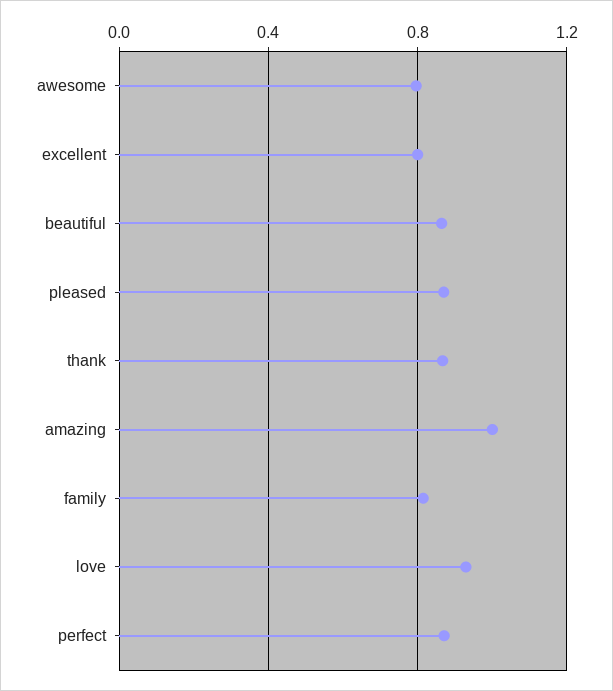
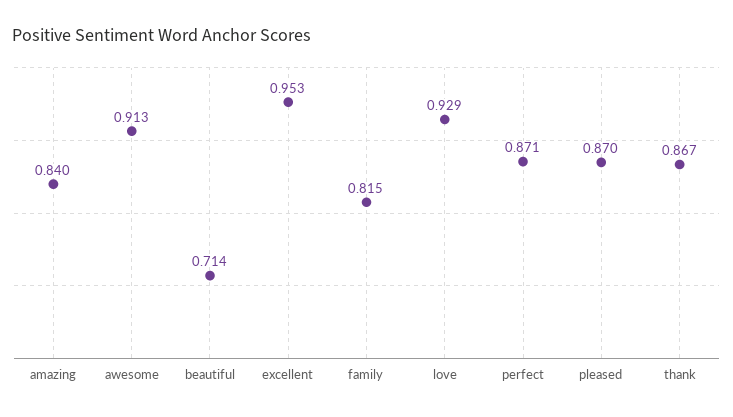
  {
-   "awesome": 0.8,
+   "awesome": 0.913,
-   "excellent": 0.8,
+   "excellent": 0.953,
-   "beautiful": 0.85,
+   "beautiful": 0.714,
    "pleased": 0.87,
    "thank": 0.867,
-   "amazing": 1,
+   "amazing": 0.84,
    "family": 0.815,
    "love": 0.929,
    "perfect": 0.871
  }

